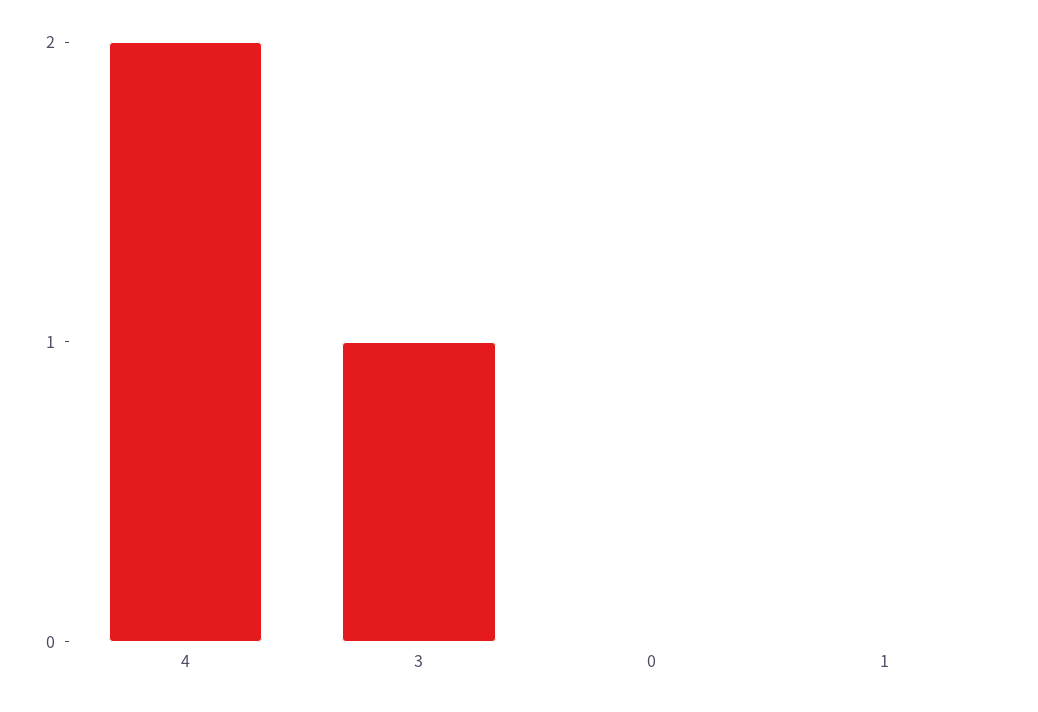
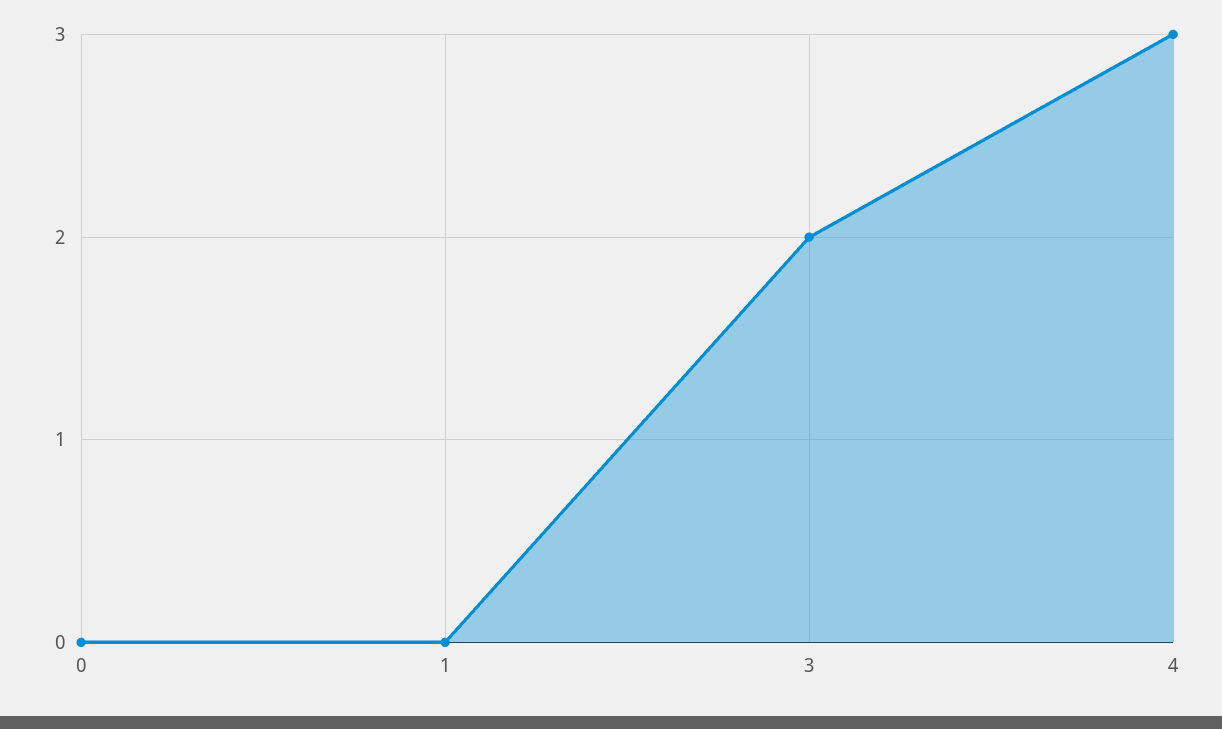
  {
-   "4": 2,
+   "4": 3,
-   "3": 1,
+   "3": 2,
    "0": 0,
    "1": 0
  }

